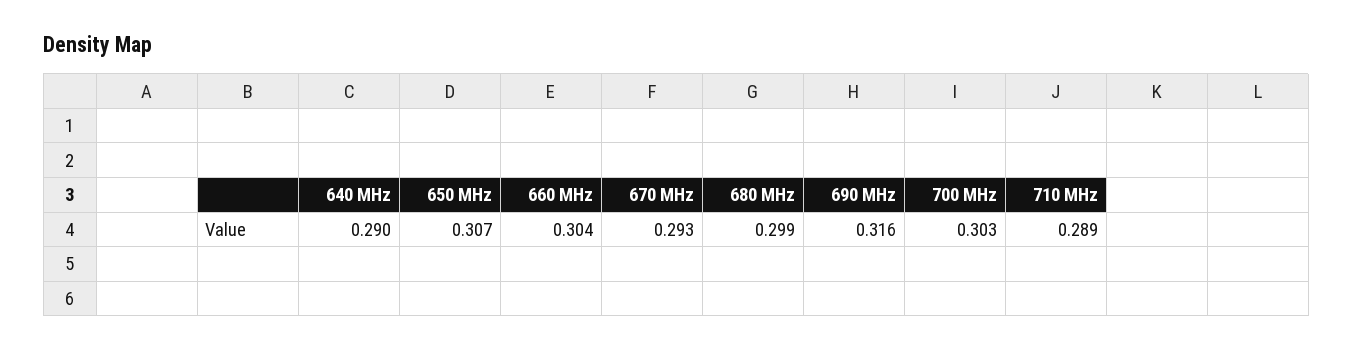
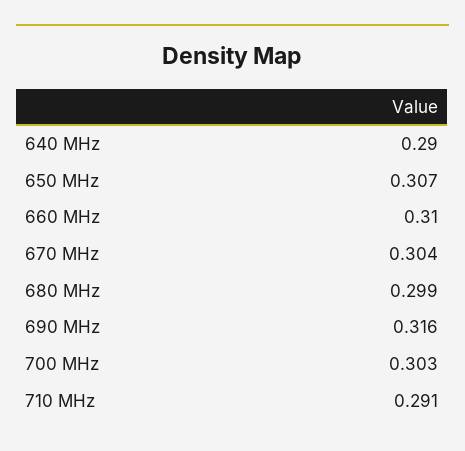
  {
    "640 MHz": 0.29,
    "650 MHz": 0.307,
-   "660 MHz": 0.304,
+   "660 MHz": 0.31,
-   "670 MHz": 0.293,
+   "670 MHz": 0.304,
    "680 MHz": 0.299,
    "690 MHz": 0.316,
    "700 MHz": 0.303,
-   "710 MHz": 0.289
+   "710 MHz": 0.291
  }

